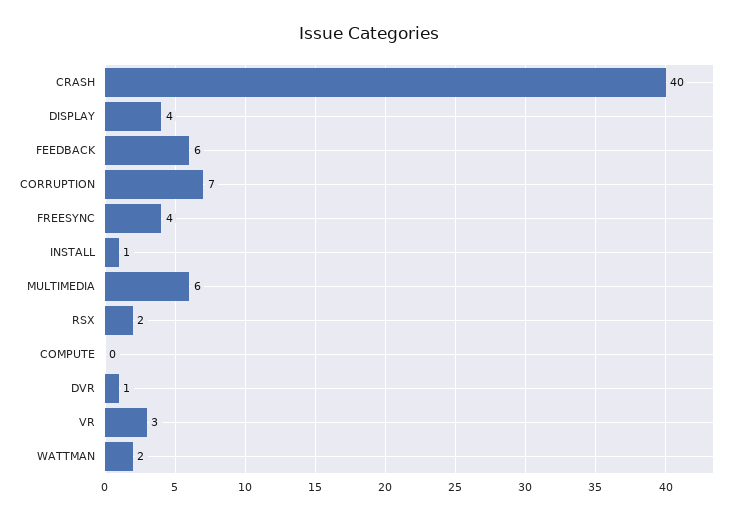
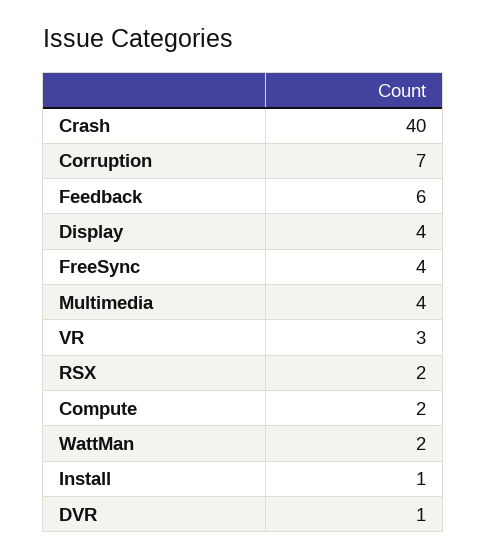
  {
    "CRASH": 40,
    "DISPLAY": 4,
    "FEEDBACK": 6,
    "CORRUPTION": 7,
    "FREESYNC": 4,
    "INSTALL": 1,
-   "MULTIMEDIA": 6,
+   "MULTIMEDIA": 4,
    "RSX": 2,
-   "COMPUTE": 0,
+   "COMPUTE": 2,
    "DVR": 1,
    "VR": 3,
    "WATTMAN": 2
  }

